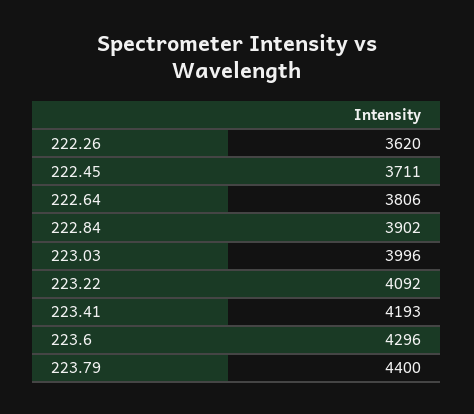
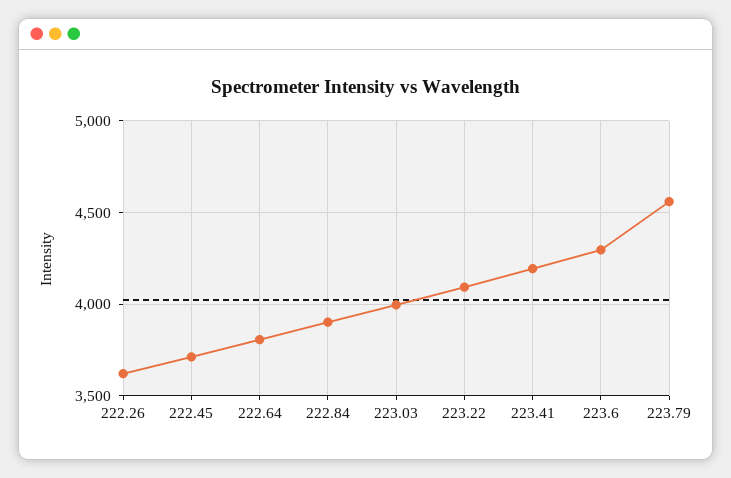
  {
    "222.26": 3620,
    "222.45": 3711,
    "222.64": 3806,
    "222.84": 3902,
    "223.03": 3996,
    "223.22": 4092,
    "223.41": 4193,
    "223.6": 4296,
-   "223.79": 4400
+   "223.79": 4550
  }

